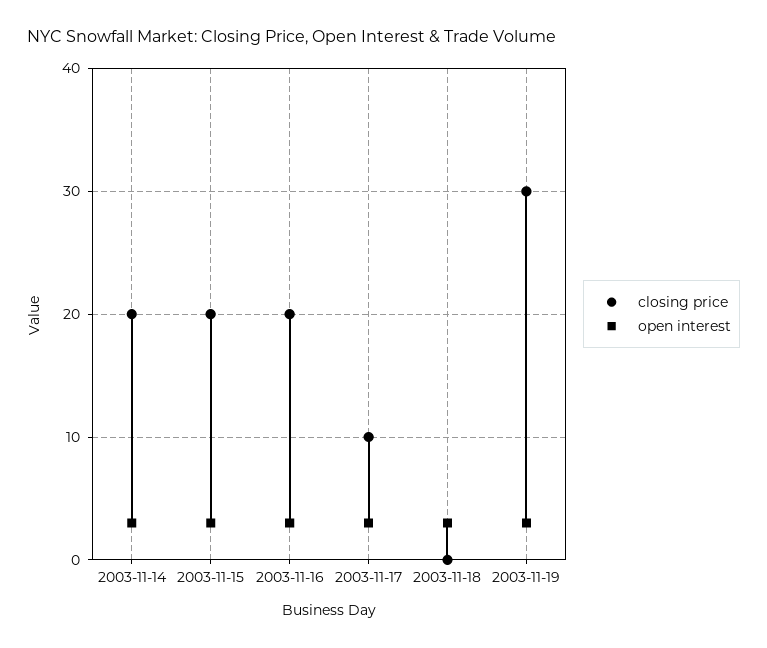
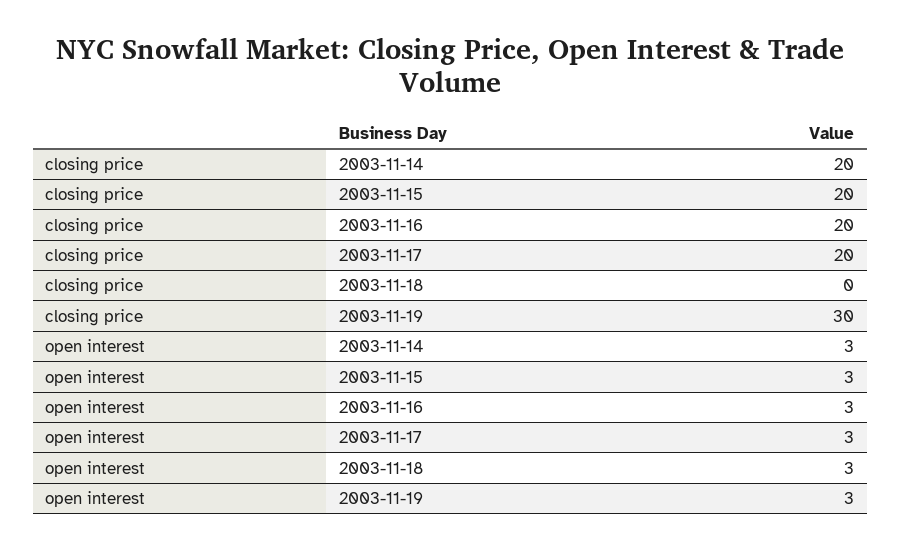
  {
    "closing price": {
      "2003-11-14": 20,
      "2003-11-15": 20,
      "2003-11-16": 20,
-     "2003-11-17": 10,
+     "2003-11-17": 20,
      "2003-11-18": 0,
      "2003-11-19": 30
    },
    "open interest": {
      "2003-11-14": 3,
      "2003-11-15": 3,
      "2003-11-16": 3,
      "2003-11-17": 3,
      "2003-11-18": 3,
      "2003-11-19": 3
    }
  }

